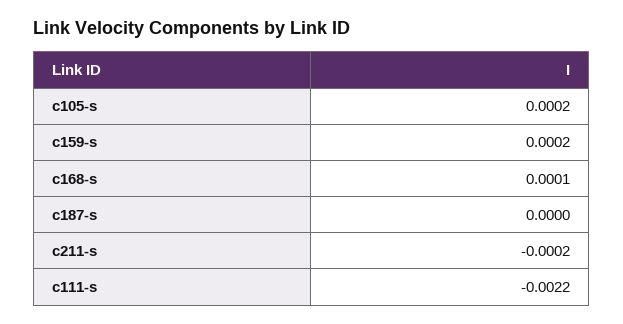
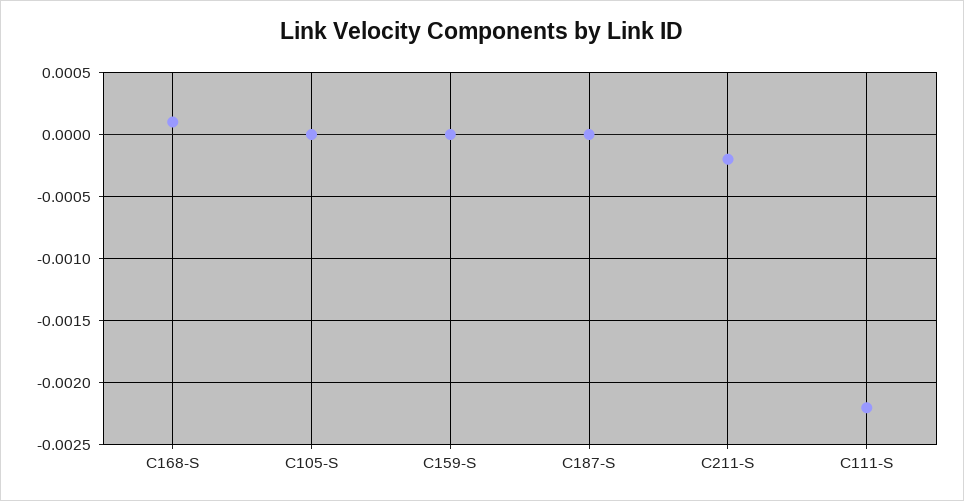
  {
-   "c105-s": 0.0002,
+   "c105-s": 0,
-   "c159-s": 0.0002,
+   "c159-s": 0,
    "c168-s": 0.0001,
    "c187-s": 0,
    "c211-s": -0.0002,
    "c111-s": -0.0022
  }

